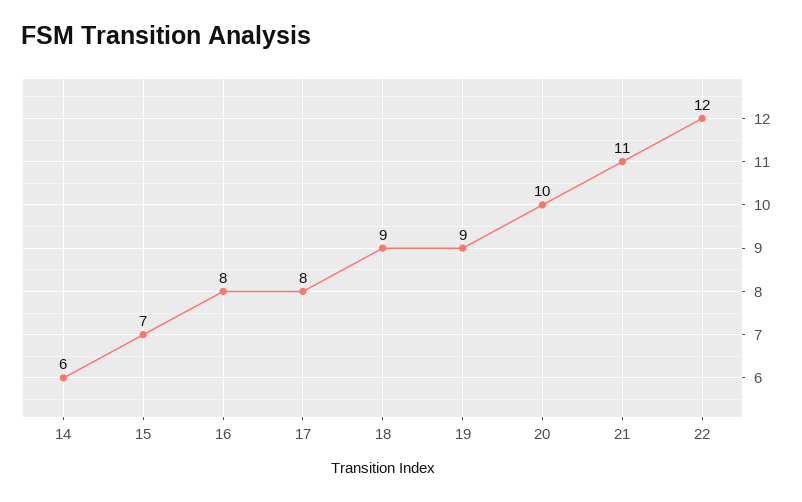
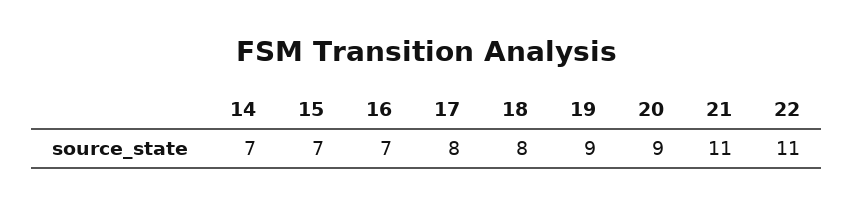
  {
-   "14": 6,
+   "14": 7,
    "15": 7,
-   "16": 8,
+   "16": 7,
    "17": 8,
-   "18": 9,
+   "18": 8,
    "19": 9,
-   "20": 10,
+   "20": 9,
    "21": 11,
-   "22": 12
+   "22": 11
  }

